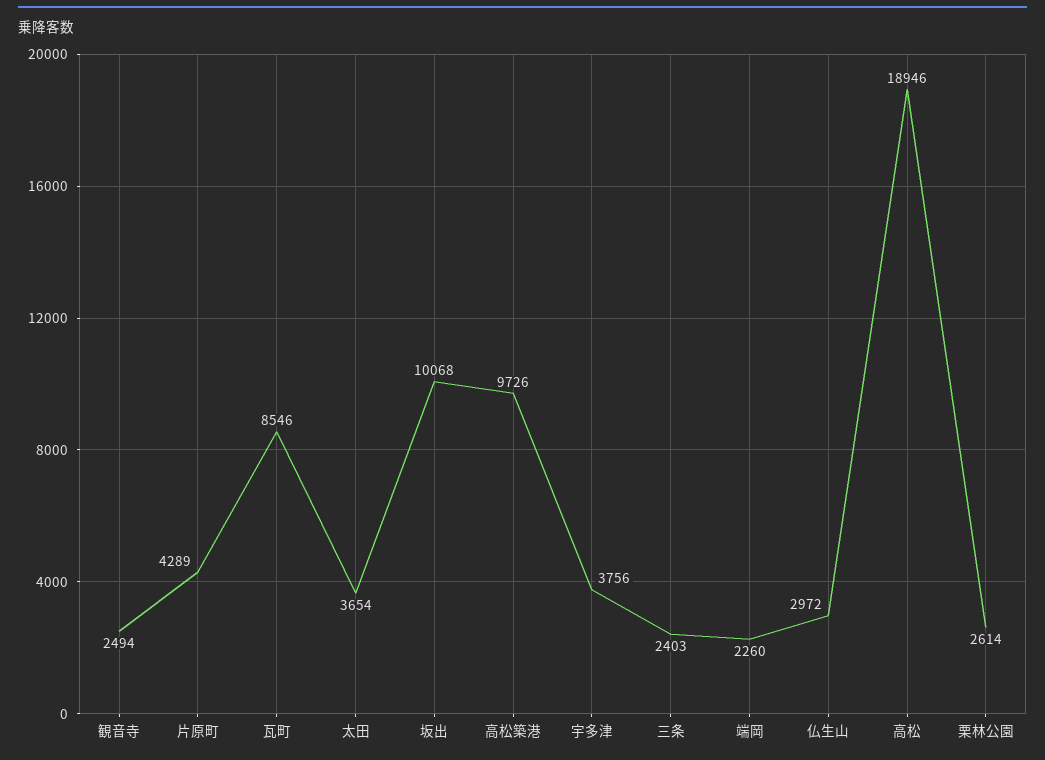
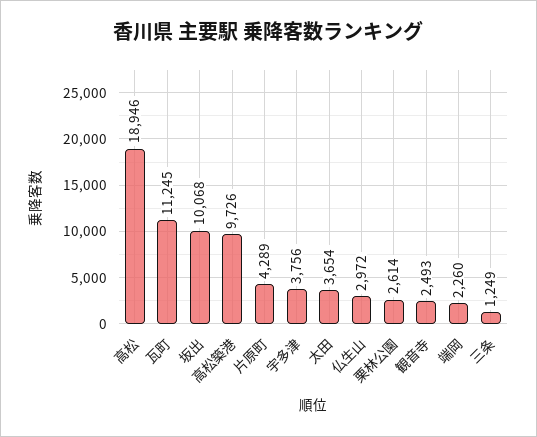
  {
-   "観音寺": 2494,
+   "観音寺": 2493,
    "片原町": 4289,
-   "瓦町": 8546,
+   "瓦町": 11245,
    "太田": 3654,
    "坂出": 10068,
    "高松築港": 9726,
    "宇多津": 3756,
-   "三条": 2403,
+   "三条": 1249,
    "端岡": 2260,
    "仏生山": 2972,
    "高松": 18946,
    "栗林公園": 2614
  }

